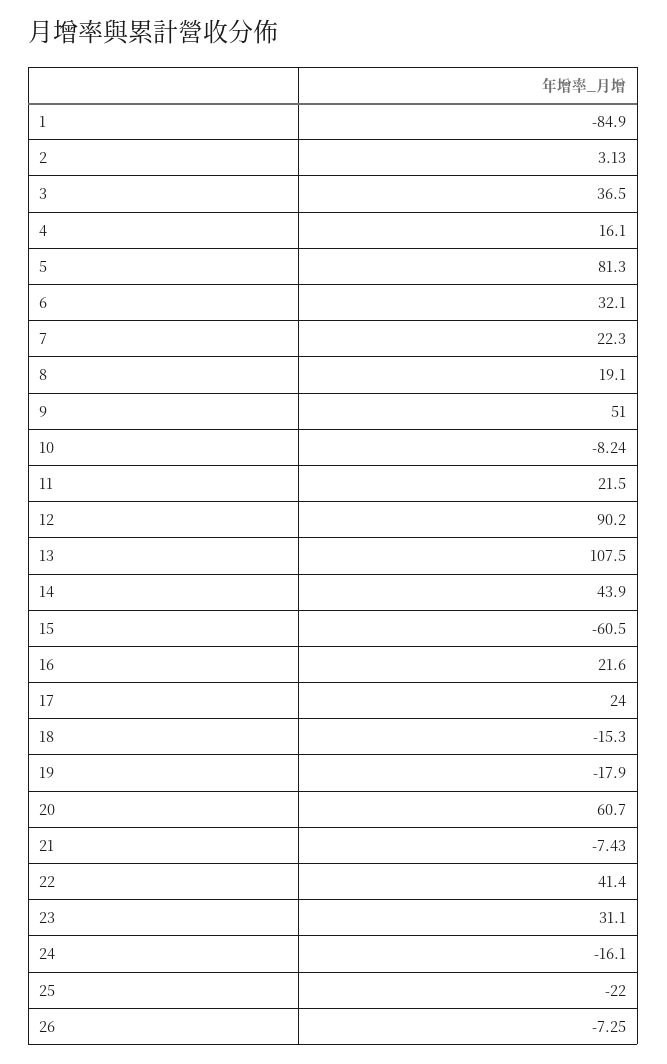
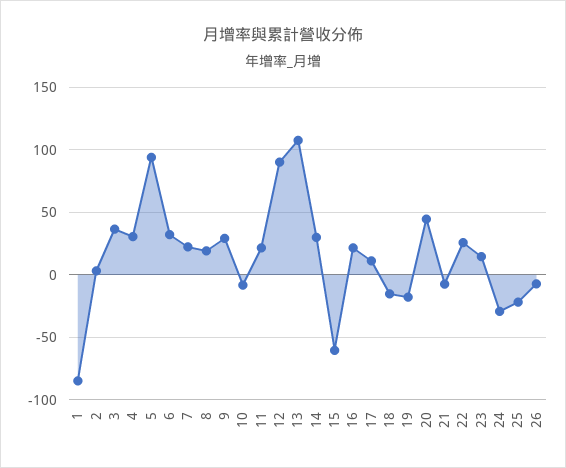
  {
    "1": -84.9,
    "2": 3.13,
    "3": 36.5,
-   "4": 16.1,
+   "4": 30,
-   "5": 81.3,
+   "5": 95,
    "6": 32.1,
    "7": 22.3,
    "8": 19.1,
-   "9": 51,
+   "9": 30,
    "10": -8.24,
    "11": 21.5,
    "12": 90.2,
    "13": 107.5,
-   "14": 43.9,
+   "14": 30,
    "15": -60.5,
    "16": 21.6,
-   "17": 24,
+   "17": 10,
    "18": -15.3,
    "19": -17.9,
-   "20": 60.7,
+   "20": 45,
    "21": -7.43,
-   "22": 41.4,
+   "22": 25,
-   "23": 31.1,
+   "23": 15,
-   "24": -16.1,
+   "24": -30,
    "25": -22,
    "26": -7.25
  }

